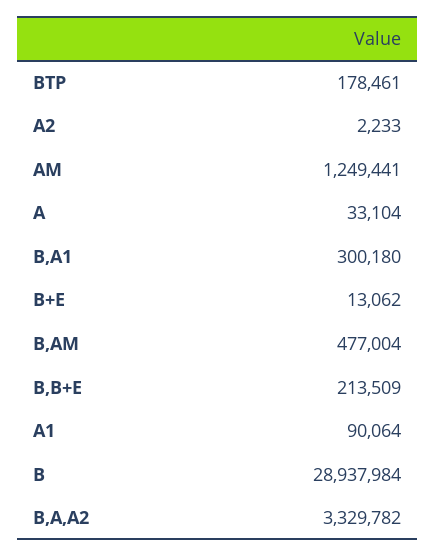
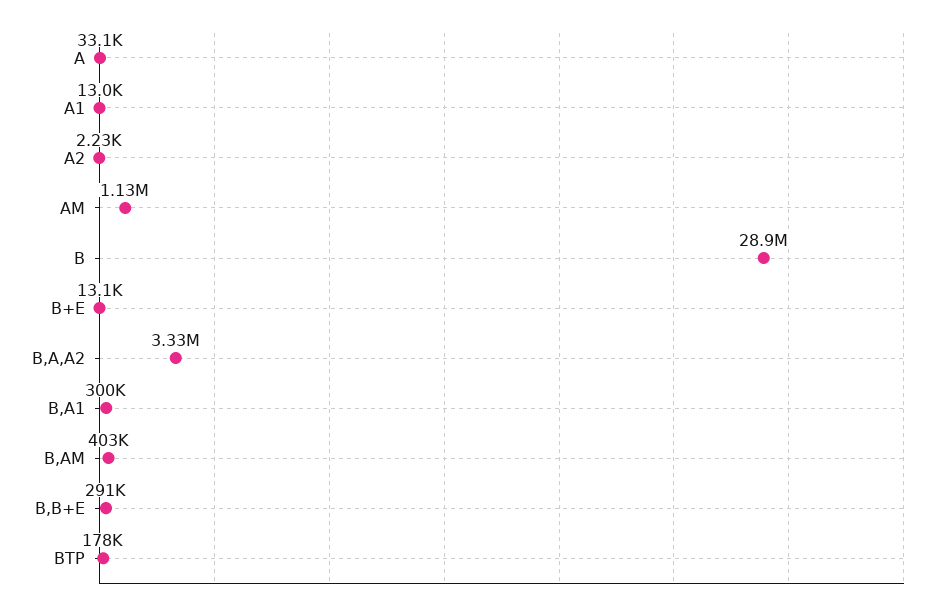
  {
    "BTP": 178461,
    "A2": 2233,
-   "AM": 1249441,
+   "AM": 1130000,
    "A": 33104,
    "B,A1": 300180,
    "B+E": 13062,
-   "B,AM": 477004,
+   "B,AM": 403000,
-   "B,B+E": 213509,
+   "B,B+E": 291000,
-   "A1": 90064,
+   "A1": 13000,
    "B": 28937984,
    "B,A,A2": 3329782
  }

